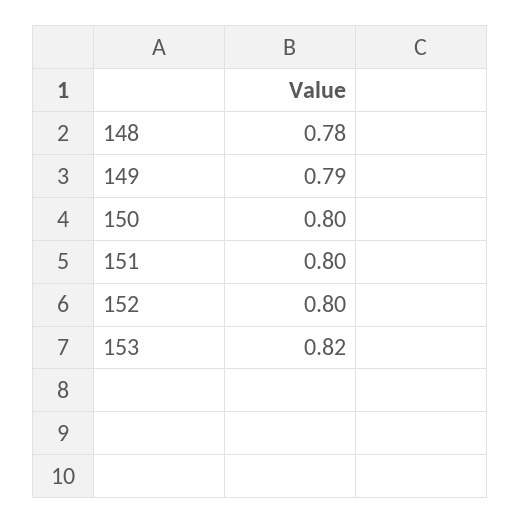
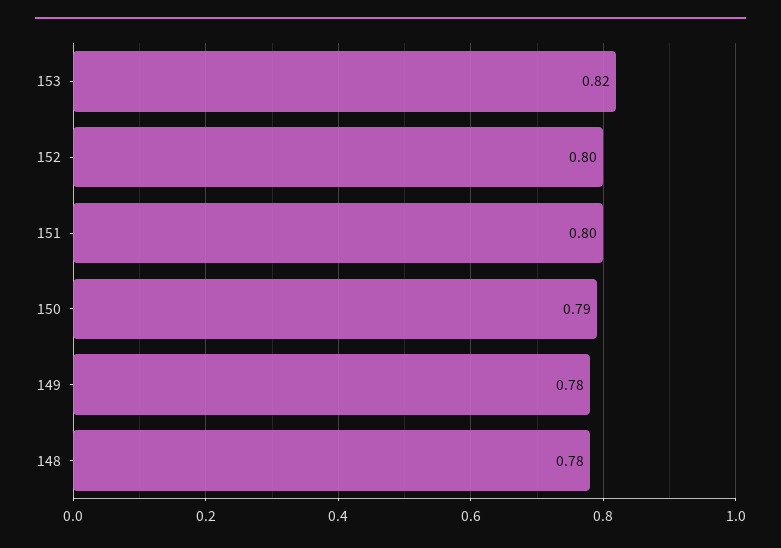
  {
    "148": 0.78,
-   "149": 0.79,
+   "149": 0.78,
-   "150": 0.8,
+   "150": 0.79,
    "151": 0.8,
    "152": 0.8,
    "153": 0.82
  }

